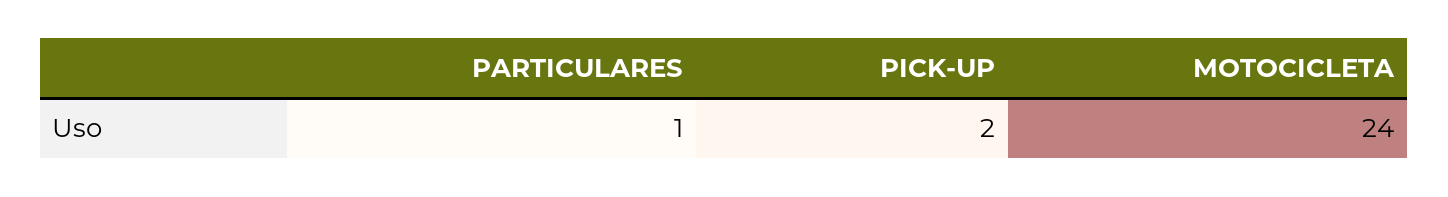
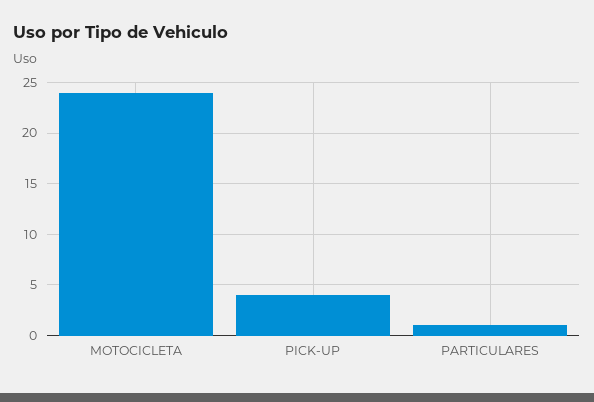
  {
    "PARTICULARES": 1,
-   "PICK-UP": 2,
+   "PICK-UP": 4,
    "MOTOCICLETA": 24
  }

